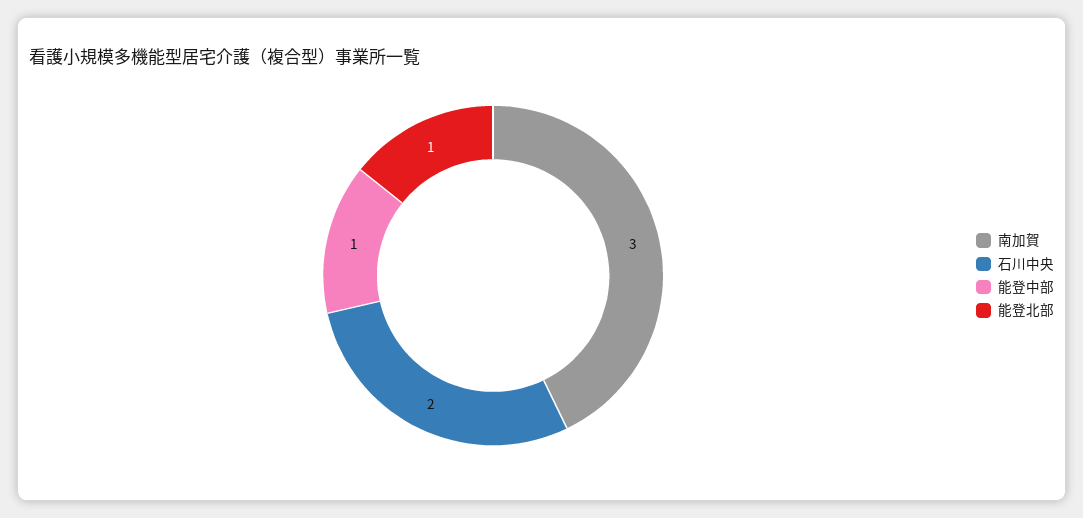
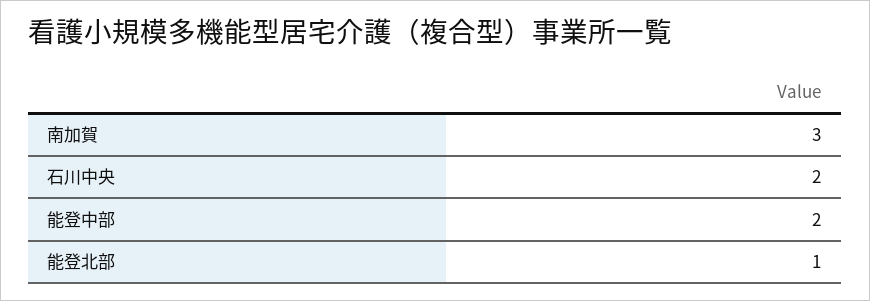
  {
    "南加賀": 3,
    "石川中央": 2,
-   "能登中部": 1,
+   "能登中部": 2,
    "能登北部": 1
  }

